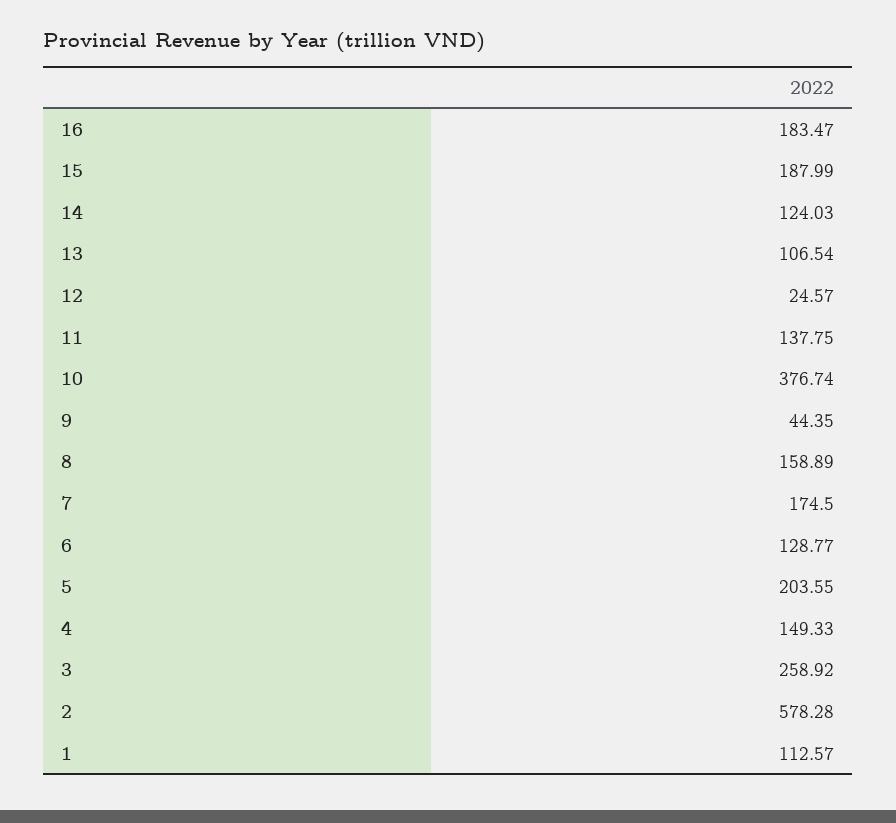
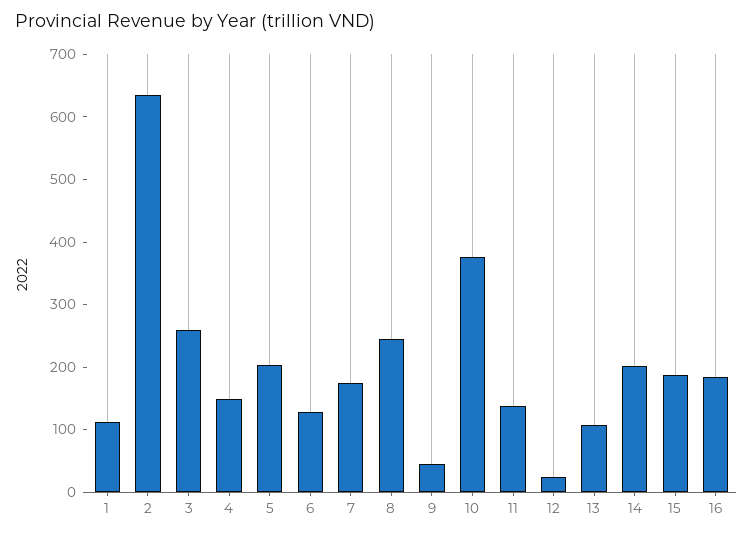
  {
    "16": 183.47,
    "15": 187.99,
-   "14": 124.03,
+   "14": 200,
    "13": 106.54,
    "12": 24.57,
    "11": 137.75,
    "10": 376.74,
    "9": 44.35,
-   "8": 158.89,
+   "8": 240,
    "7": 174.5,
    "6": 128.77,
    "5": 203.55,
    "4": 149.33,
    "3": 258.92,
-   "2": 578.28,
+   "2": 640,
    "1": 112.57
  }

